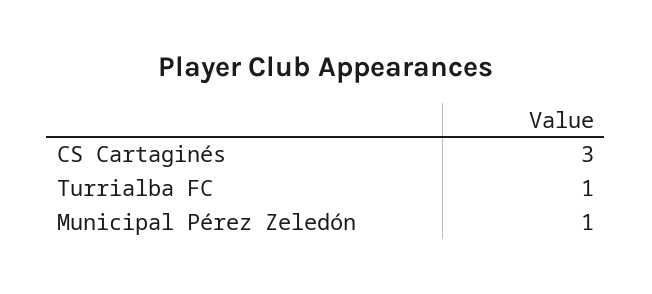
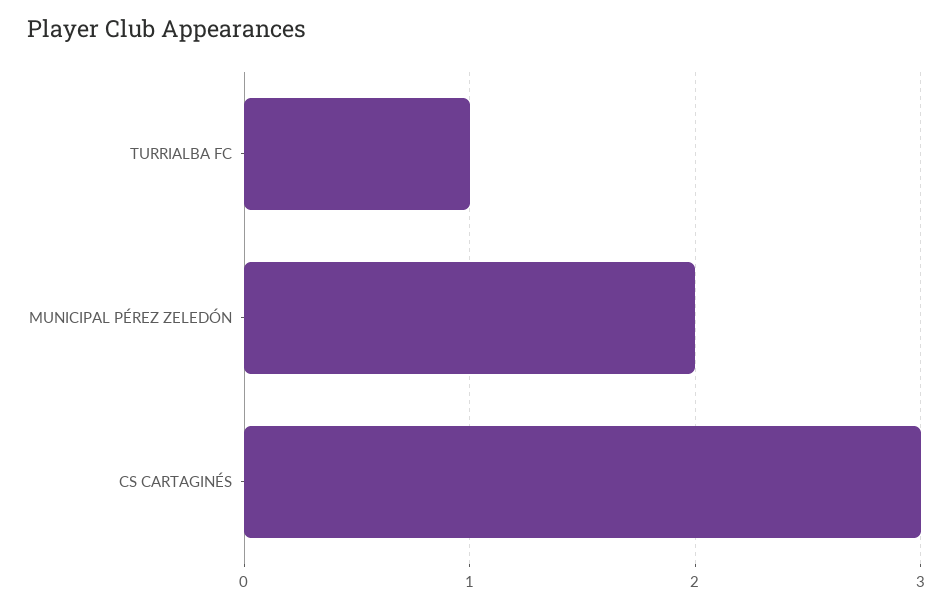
  {
    "CS Cartaginés": 3,
    "Turrialba FC": 1,
-   "Municipal Pérez Zeledón": 1
+   "Municipal Pérez Zeledón": 2
  }

